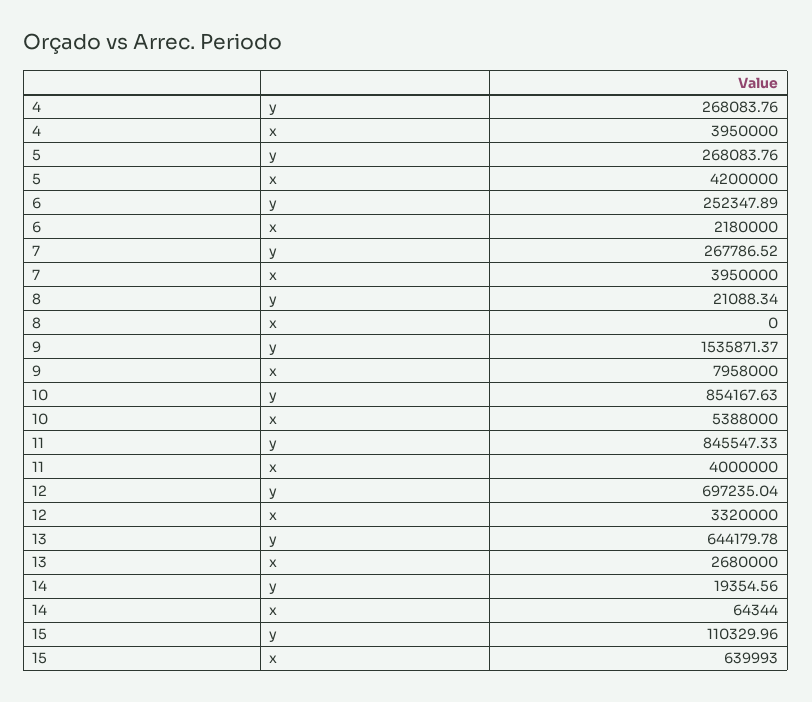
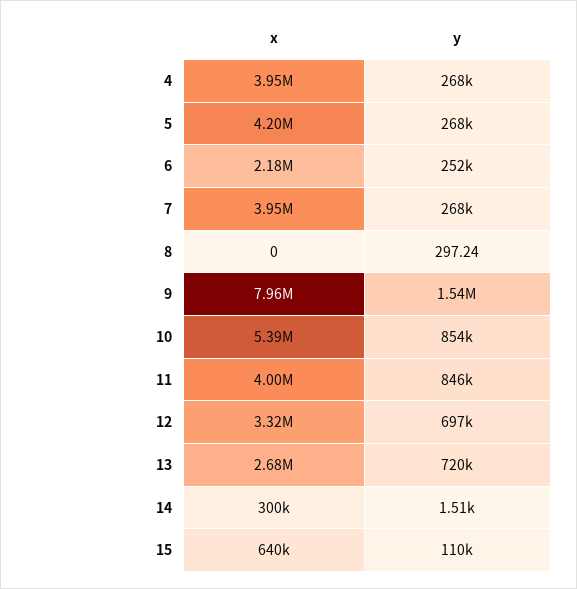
  {
    "4": {
      "y": 268083.76,
      "x": 3950000
    },
    "5": {
      "y": 268083.76,
      "x": 4200000
    },
    "6": {
      "y": 252347.89,
      "x": 2180000
    },
    "7": {
      "y": 267786.52,
      "x": 3950000
    },
    "8": {
-     "y": 21088.34,
+     "y": 297.24,
      "x": 0
    },
    "9": {
      "y": 1535871.37,
      "x": 7958000
    },
    "10": {
      "y": 854167.63,
      "x": 5388000
    },
    "11": {
      "y": 845547.33,
      "x": 4000000
    },
    "12": {
      "y": 697235.04,
      "x": 3320000
    },
    "13": {
-     "y": 644179.78,
+     "y": 720000,
      "x": 2680000
    },
    "14": {
-     "y": 19354.56,
+     "y": 1510,
-     "x": 64344
+     "x": 300000
    },
    "15": {
      "y": 110329.96,
      "x": 639993
    }
  }

